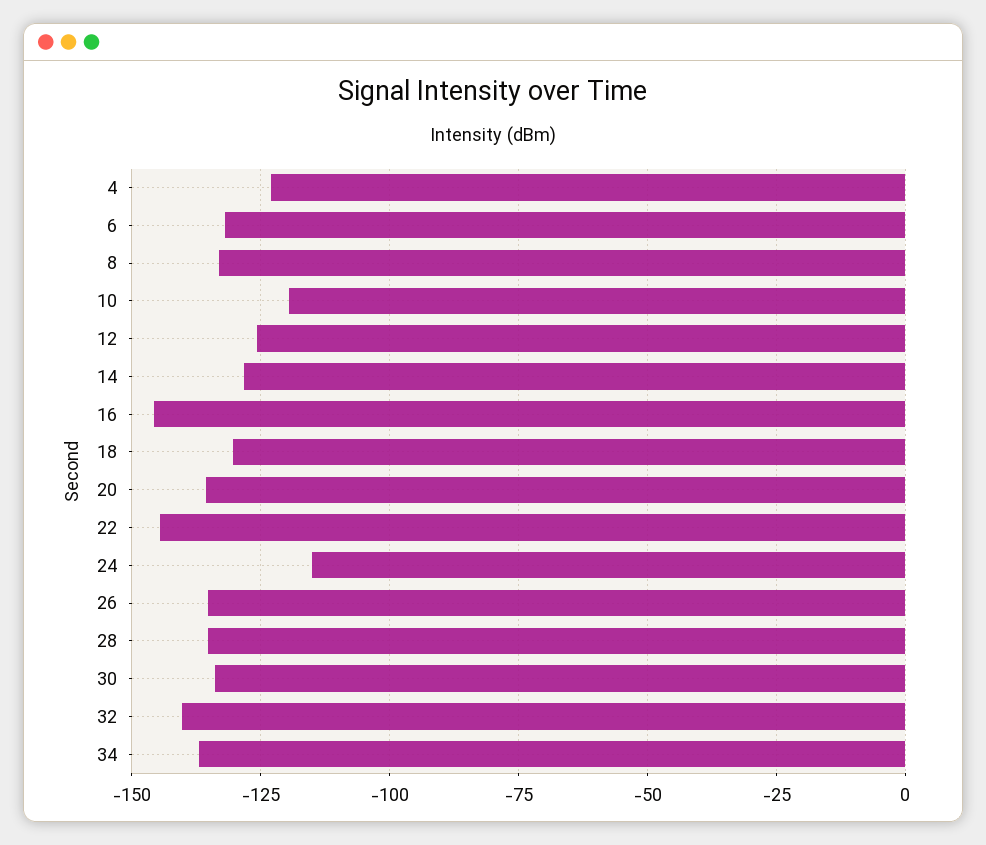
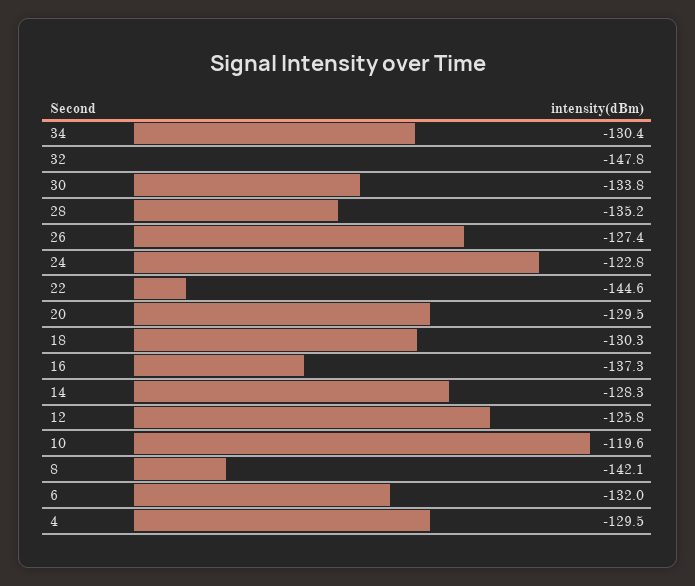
  {
-   "4": -122.5,
+   "4": -129.5,
    "6": -132,
-   "8": -132.5,
+   "8": -142.1,
    "10": -119.6,
    "12": -125.8,
    "14": -128.3,
-   "16": -145,
+   "16": -137.3,
    "18": -130.3,
-   "20": -135,
+   "20": -129.5,
    "22": -144.6,
-   "24": -115,
+   "24": -122.8,
-   "26": -135,
+   "26": -127.4,
    "28": -135.2,
    "30": -133.8,
-   "32": -140,
+   "32": -147.8,
-   "34": -137.5
+   "34": -130.4
  }

